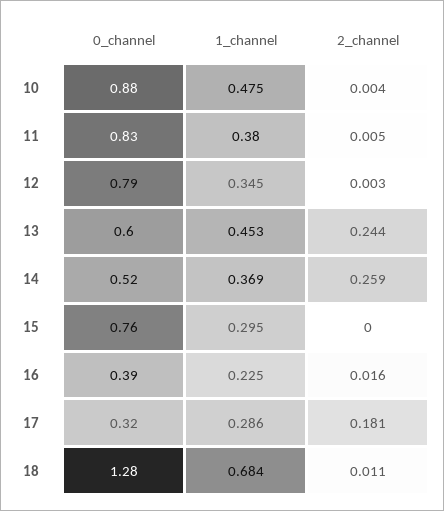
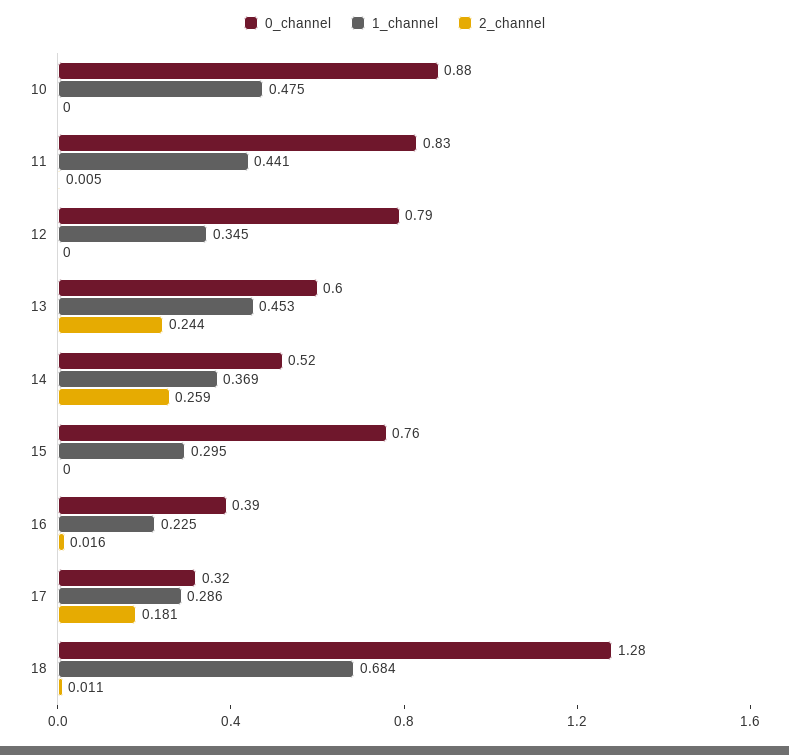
  {
    "0_channel": {
      "10": 0.88,
      "11": 0.83,
      "12": 0.79,
      "13": 0.6,
      "14": 0.52,
      "15": 0.76,
      "16": 0.39,
      "17": 0.32,
      "18": 1.28
    },
    "1_channel": {
      "10": 0.475,
-     "11": 0.38,
+     "11": 0.441,
      "12": 0.345,
      "13": 0.453,
      "14": 0.369,
      "15": 0.295,
      "16": 0.225,
      "17": 0.286,
      "18": 0.684
    },
    "2_channel": {
-     "10": 0.004,
+     "10": 0,
      "11": 0.005,
-     "12": 0.003,
+     "12": 0,
      "13": 0.244,
      "14": 0.259,
      "15": 0,
      "16": 0.016,
      "17": 0.181,
      "18": 0.011
    }
  }

